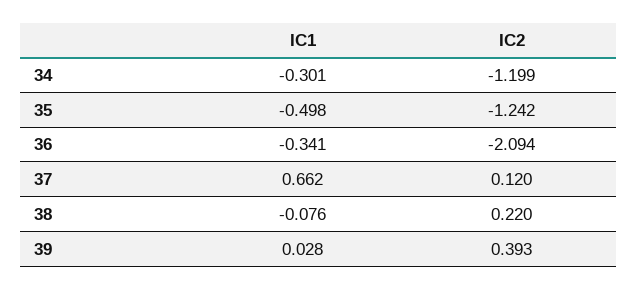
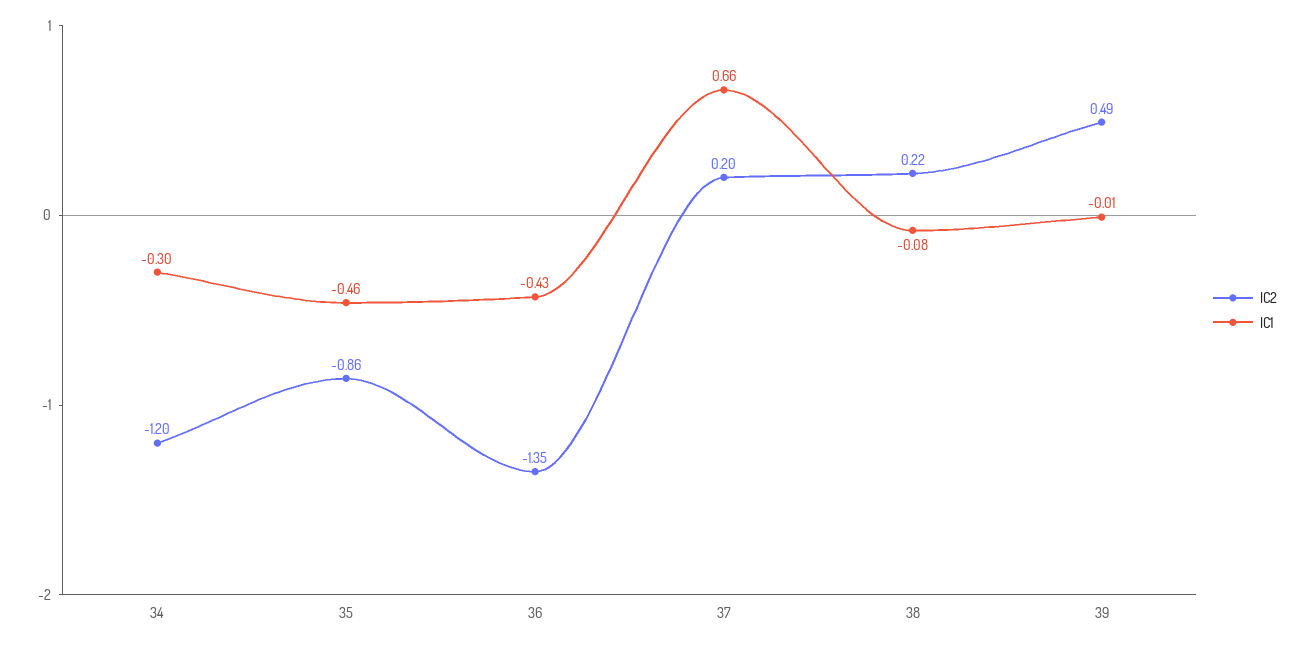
  {
    "IC1": {
      "34": -0.301,
-     "35": -0.498,
+     "35": -0.46,
-     "36": -0.341,
+     "36": -0.43,
      "37": 0.662,
      "38": -0.076,
-     "39": 0.028
+     "39": -0.01
    },
    "IC2": {
      "34": -1.199,
-     "35": -1.242,
+     "35": -0.86,
-     "36": -2.094,
+     "36": -1.35,
-     "37": 0.12,
+     "37": 0.2,
      "38": 0.22,
-     "39": 0.393
+     "39": 0.49
    }
  }

